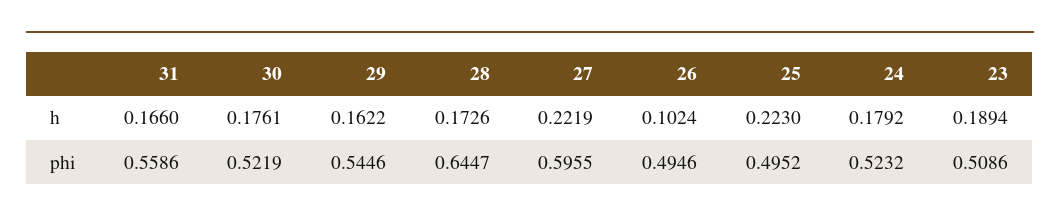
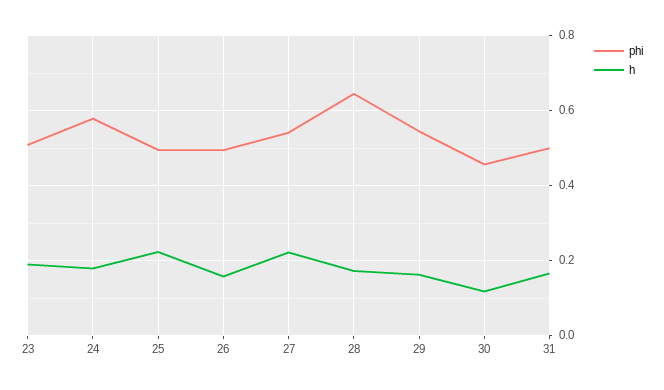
  {
    "h": {
      "31": 0.166,
-     "30": 0.1761,
+     "30": 0.12,
      "29": 0.1622,
      "28": 0.1726,
      "27": 0.2219,
-     "26": 0.1024,
+     "26": 0.16,
      "25": 0.223,
      "24": 0.1792,
      "23": 0.1894
    },
    "phi": {
-     "31": 0.5586,
+     "31": 0.5,
-     "30": 0.5219,
+     "30": 0.46,
      "29": 0.5446,
      "28": 0.6447,
-     "27": 0.5955,
+     "27": 0.54,
      "26": 0.4946,
      "25": 0.4952,
-     "24": 0.5232,
+     "24": 0.58,
      "23": 0.5086
    }
  }

